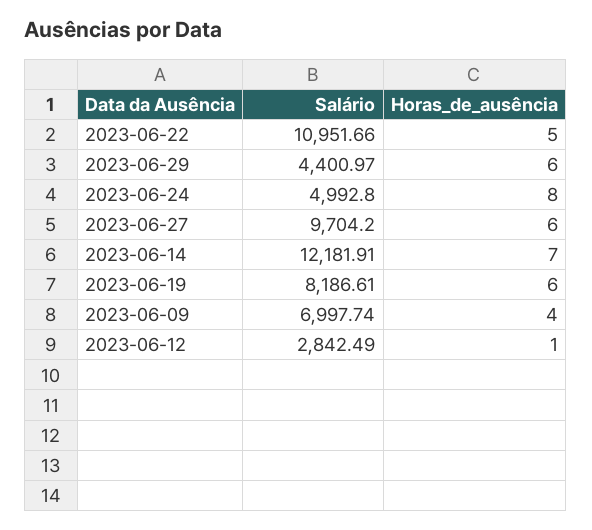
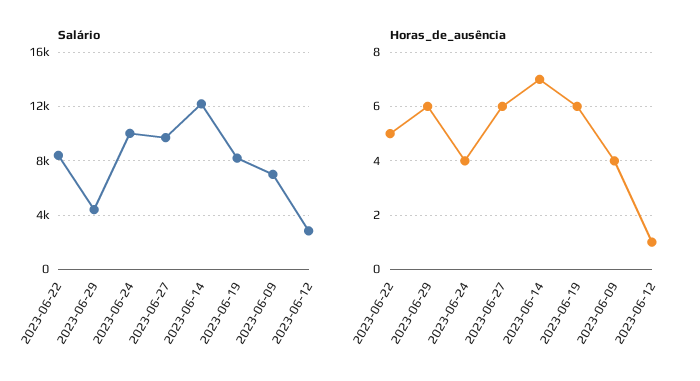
  {
    "Salário": {
-     "2023-06-22": 10951.66,
+     "2023-06-22": 8500,
      "2023-06-29": 4400.97,
-     "2023-06-24": 4992.8,
+     "2023-06-24": 10000,
      "2023-06-27": 9704.2,
      "2023-06-14": 12181.91,
      "2023-06-19": 8186.61,
      "2023-06-09": 6997.74,
      "2023-06-12": 2842.49
    },
    "Horas_de_ausência": {
      "2023-06-22": 5,
      "2023-06-29": 6,
-     "2023-06-24": 8,
+     "2023-06-24": 4,
      "2023-06-27": 6,
      "2023-06-14": 7,
      "2023-06-19": 6,
      "2023-06-09": 4,
      "2023-06-12": 1
    }
  }

